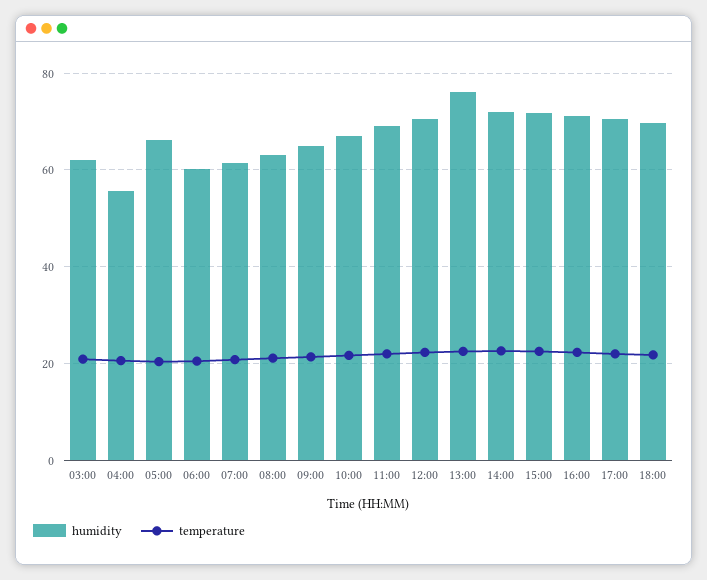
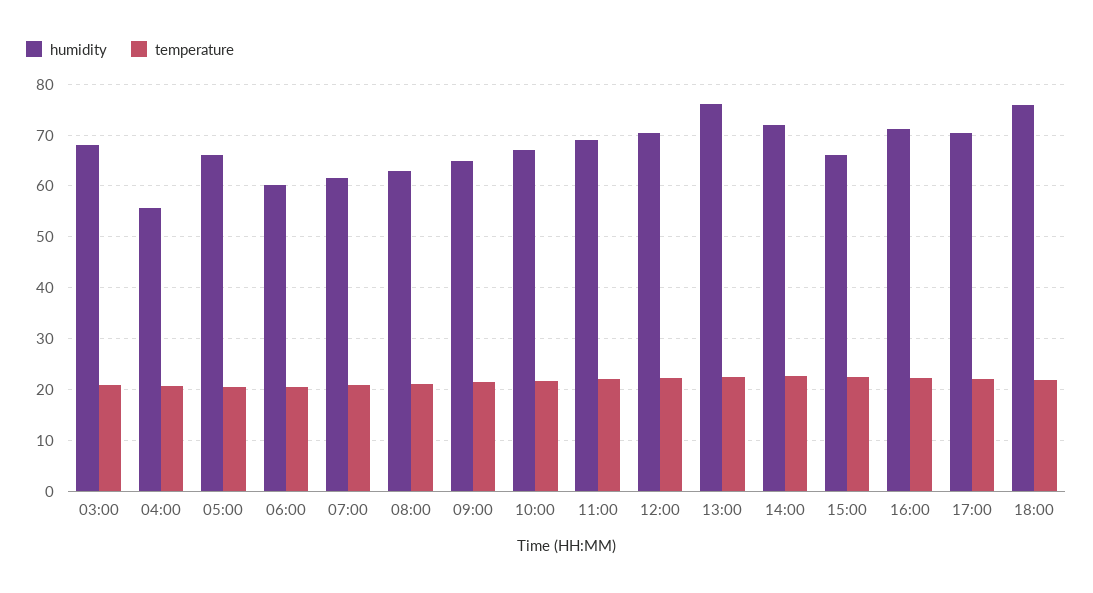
  {
    "humidity": {
-     "03:00": 62,
+     "03:00": 68,
      "04:00": 56,
      "05:00": 66,
      "06:00": 60,
      "07:00": 62,
      "08:00": 64,
      "09:00": 66,
      "10:00": 68,
      "11:00": 70,
      "12:00": 70,
      "13:00": 76,
      "14:00": 72,
-     "15:00": 72,
+     "15:00": 66,
      "16:00": 72,
      "17:00": 70,
-     "18:00": 70
+     "18:00": 76
    },
    "temperature": {
      "03:00": 20,
      "04:00": 20,
      "05:00": 20,
      "06:00": 20,
      "07:00": 20,
      "08:00": 22,
      "09:00": 22,
      "10:00": 22,
      "11:00": 22,
      "12:00": 22,
      "13:00": 22,
      "14:00": 22,
      "15:00": 22,
      "16:00": 22,
      "17:00": 22,
      "18:00": 22
    }
  }

